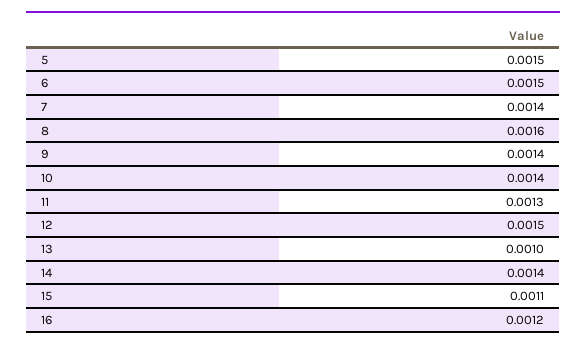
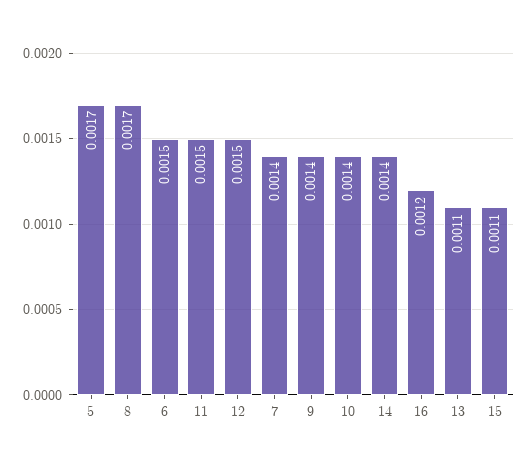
  {
-   "5": 0.0015,
+   "5": 0.0017,
    "6": 0.0015,
    "7": 0.0014,
-   "8": 0.0016,
+   "8": 0.0017,
    "9": 0.0014,
    "10": 0.0014,
-   "11": 0.0013,
+   "11": 0.0015,
    "12": 0.0015,
-   "13": 0.001,
+   "13": 0.0011,
    "14": 0.0014,
    "15": 0.0011,
    "16": 0.0012
  }

